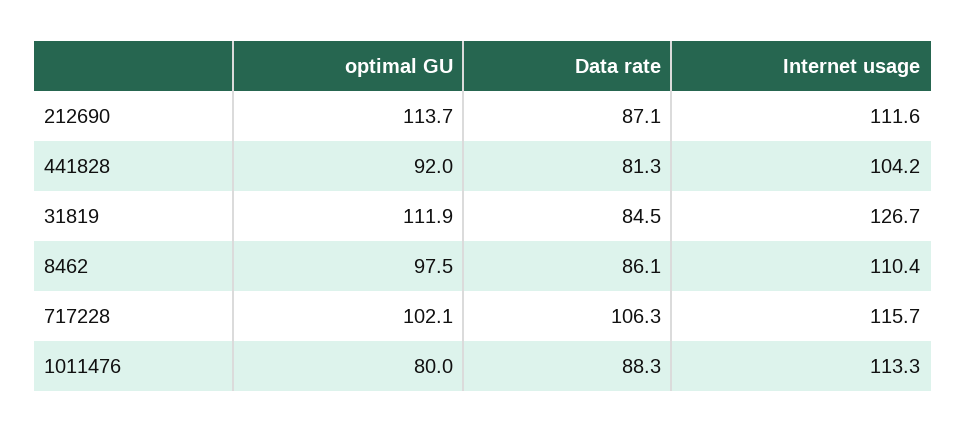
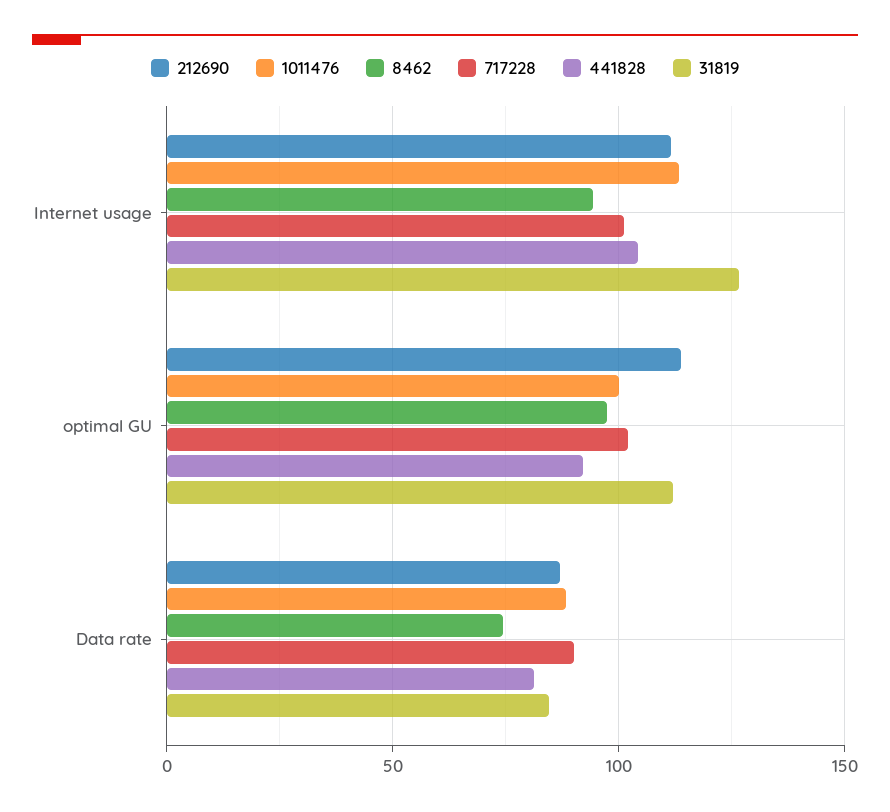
  {
    "212690": {
      "optimal GU": 113.7,
      "Data rate": 87.1,
      "Internet usage": 111.6
    },
    "441828": {
      "optimal GU": 92,
      "Data rate": 81.3,
      "Internet usage": 104.2
    },
    "31819": {
      "optimal GU": 111.9,
      "Data rate": 84.5,
      "Internet usage": 126.7
    },
    "8462": {
      "optimal GU": 97.5,
-     "Data rate": 86.1,
+     "Data rate": 75,
-     "Internet usage": 110.4
+     "Internet usage": 95
    },
    "717228": {
      "optimal GU": 102.1,
-     "Data rate": 106.3,
+     "Data rate": 90,
-     "Internet usage": 115.7
+     "Internet usage": 100
    },
    "1011476": {
-     "optimal GU": 80,
+     "optimal GU": 100,
      "Data rate": 88.3,
      "Internet usage": 113.3
    }
  }

